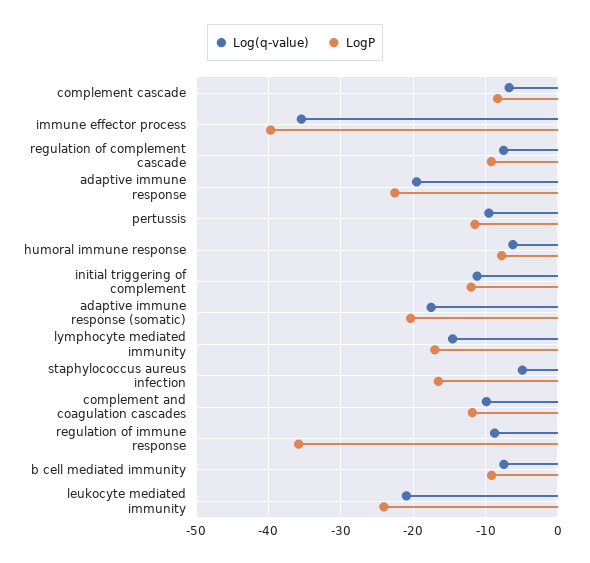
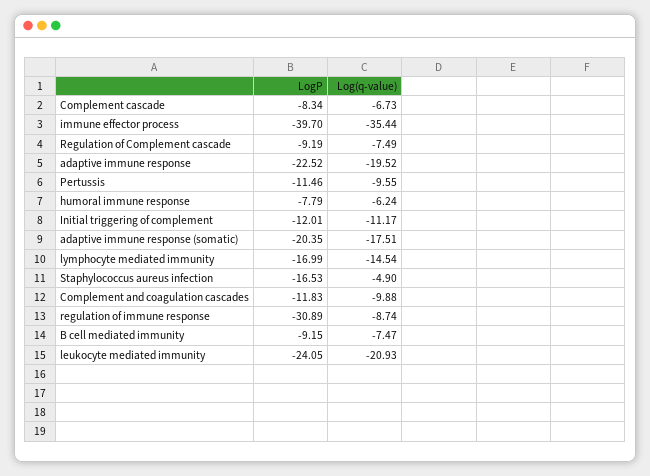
  {
    "Log(q-value)": {
      "complement cascade": -6.73,
      "immune effector process": -35.44,
      "regulation of complement cascade": -7.49,
      "adaptive immune response": -19.52,
      "pertussis": -9.55,
      "humoral immune response": -6.24,
      "initial triggering of complement": -11.17,
      "adaptive immune response (somatic)": -17.51,
      "lymphocyte mediated immunity": -14.54,
      "staphylococcus aureus infection": -4.9,
      "complement and coagulation cascades": -9.88,
      "regulation of immune response": -8.74,
      "b cell mediated immunity": -7.47,
      "leukocyte mediated immunity": -20.93
    },
    "LogP": {
      "complement cascade": -8.34,
      "immune effector process": -39.7,
      "regulation of complement cascade": -9.19,
      "adaptive immune response": -22.52,
      "pertussis": -11.46,
      "humoral immune response": -7.79,
      "initial triggering of complement": -12.01,
      "adaptive immune response (somatic)": -20.35,
      "lymphocyte mediated immunity": -16.99,
      "staphylococcus aureus infection": -16.53,
      "complement and coagulation cascades": -11.83,
-     "regulation of immune response": -36,
+     "regulation of immune response": -30.89,
      "b cell mediated immunity": -9.15,
      "leukocyte mediated immunity": -24.05
    }
  }

